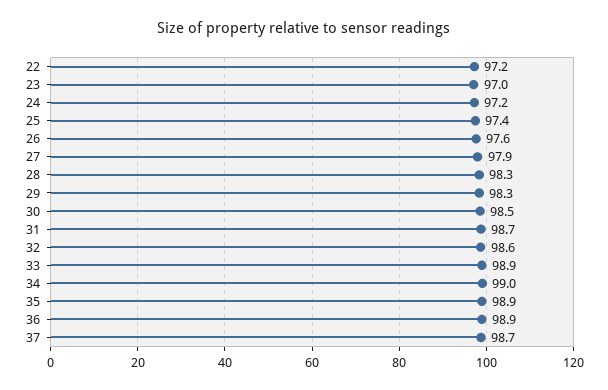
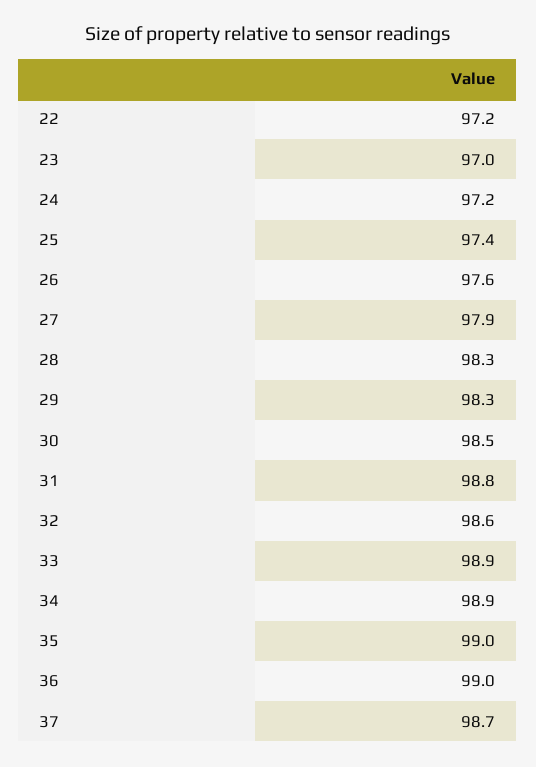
  {
    "22": 97.2,
    "23": 97,
    "24": 97.2,
    "25": 97.4,
    "26": 97.6,
    "27": 97.9,
    "28": 98.3,
    "29": 98.3,
    "30": 98.5,
-   "31": 98.7,
+   "31": 98.8,
    "32": 98.6,
    "33": 98.9,
-   "34": 99,
+   "34": 98.9,
-   "35": 98.9,
+   "35": 99,
-   "36": 98.9,
+   "36": 99,
    "37": 98.7
  }

